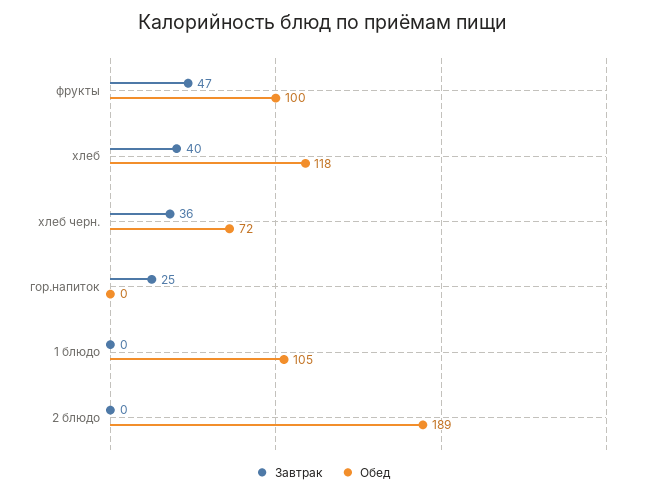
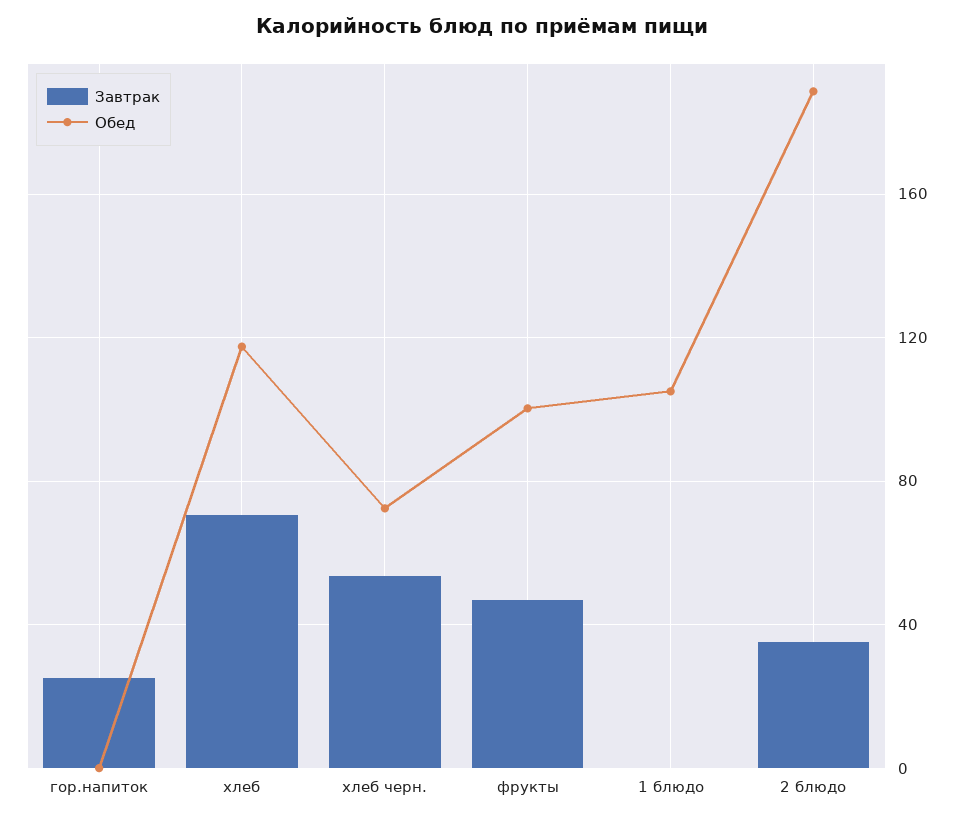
  {
    "Завтрак": {
      "фрукты": 47,
-     "хлеб": 40,
+     "хлеб": 70,
-     "хлеб черн.": 36,
+     "хлеб черн.": 55,
      "гор.напиток": 25,
      "1 блюдо": 0,
-     "2 блюдо": 0
+     "2 блюдо": 35
    },
    "Обед": {
      "фрукты": 100,
      "хлеб": 118,
      "хлеб черн.": 72,
      "гор.напиток": 0,
      "1 блюдо": 105,
      "2 блюдо": 189
    }
  }

